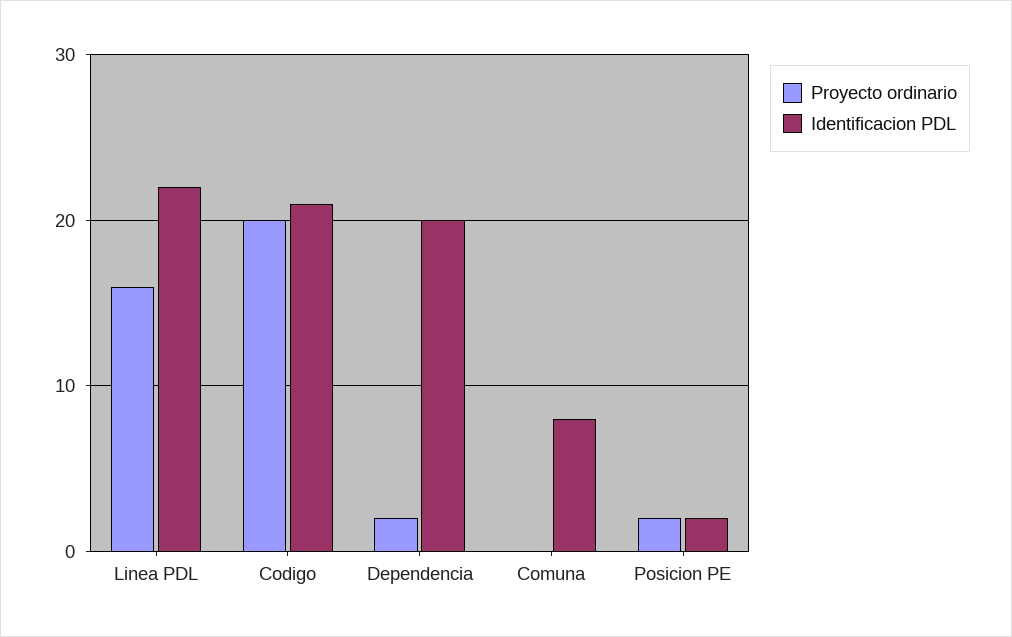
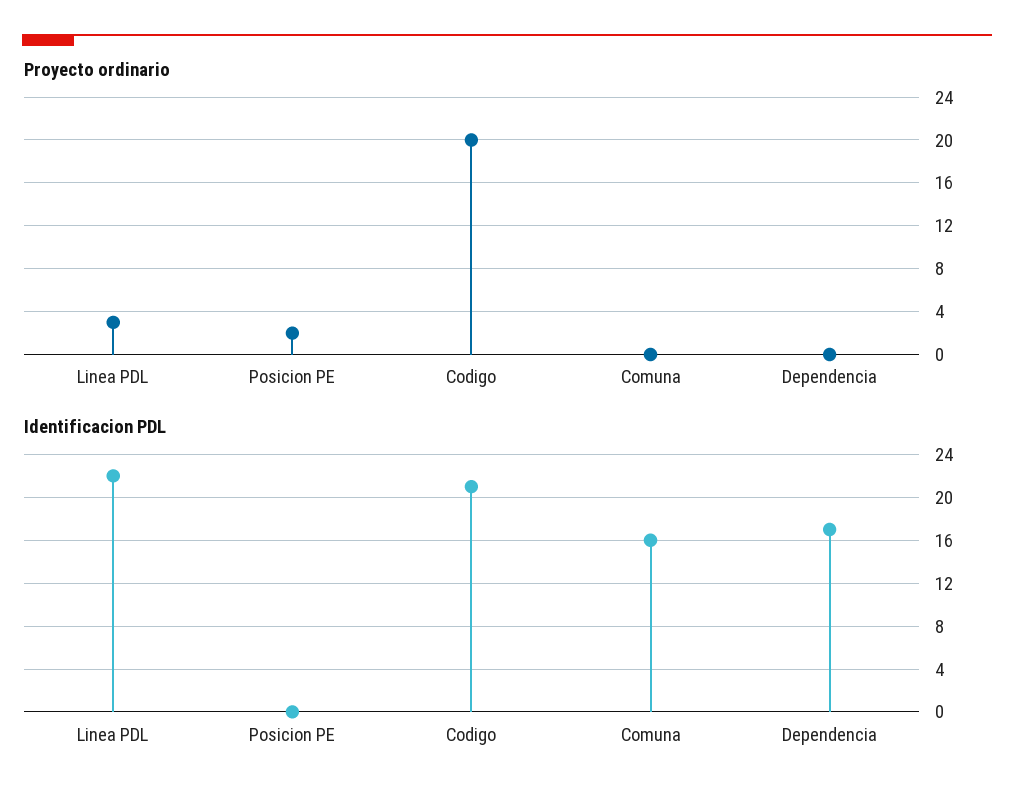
  {
    "Proyecto ordinario": {
-     "Linea PDL": 16,
+     "Linea PDL": 3,
      "Codigo": 20,
-     "Dependencia": 2,
+     "Dependencia": 0,
      "Comuna": 0,
      "Posicion PE": 2
    },
    "Identificacion PDL": {
      "Linea PDL": 22,
      "Codigo": 21,
-     "Dependencia": 20,
+     "Dependencia": 17,
-     "Comuna": 8,
+     "Comuna": 16,
-     "Posicion PE": 2
+     "Posicion PE": 0
    }
  }

